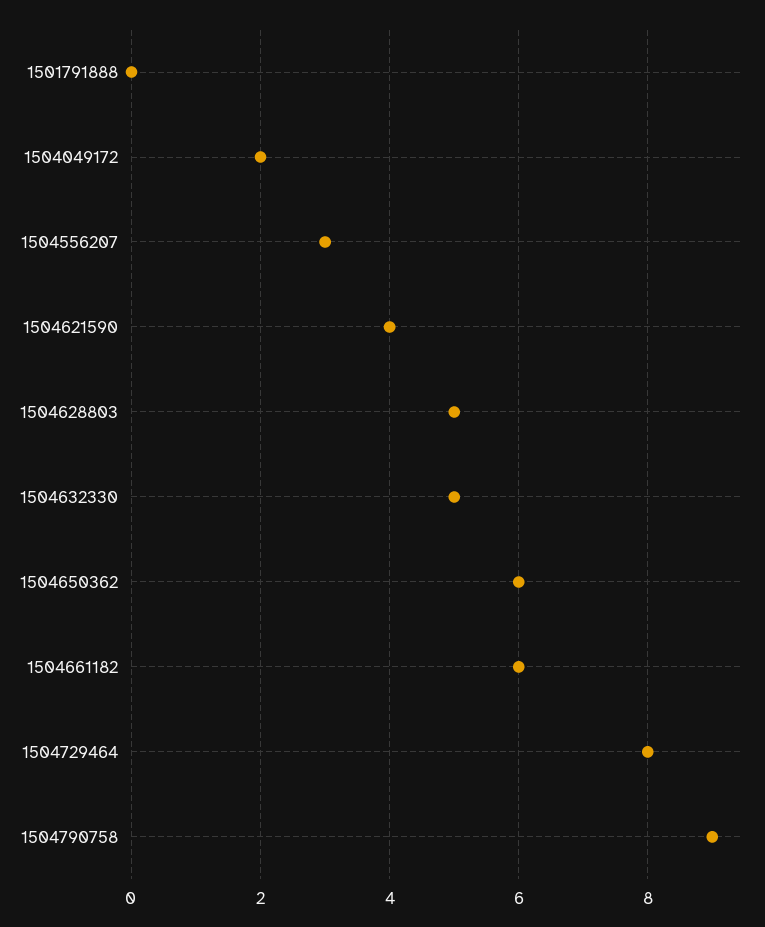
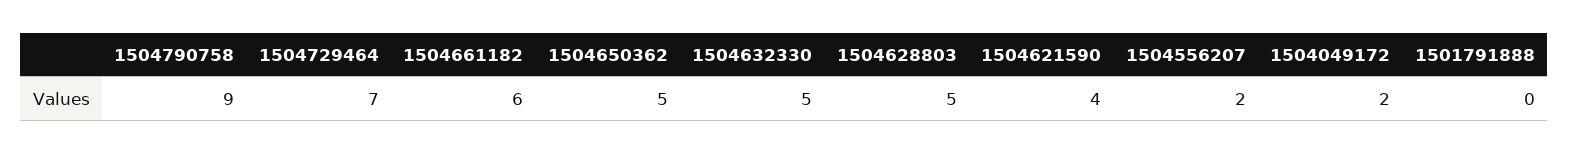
  {
    "1501791888": 0,
    "1504049172": 2,
-   "1504556207": 3,
+   "1504556207": 2,
    "1504621590": 4,
    "1504628803": 5,
    "1504632330": 5,
-   "1504650362": 6,
+   "1504650362": 5,
    "1504661182": 6,
-   "1504729464": 8,
+   "1504729464": 7,
    "1504790758": 9
  }

